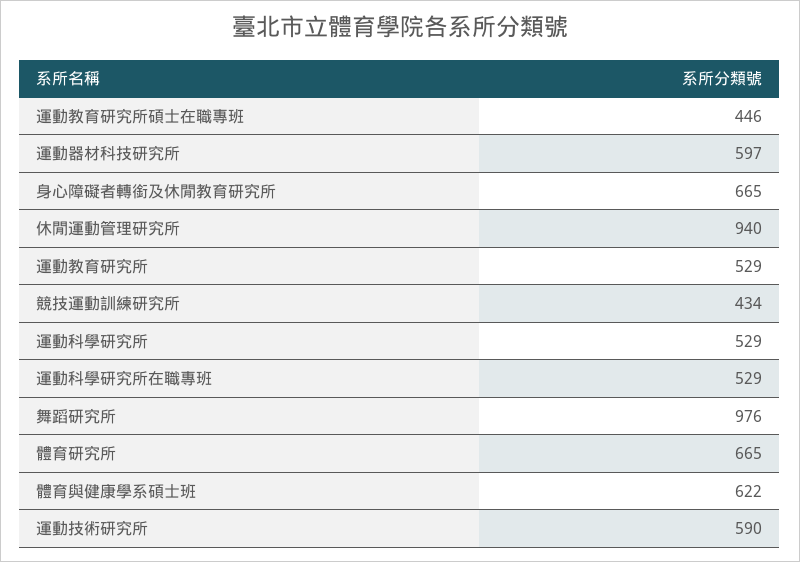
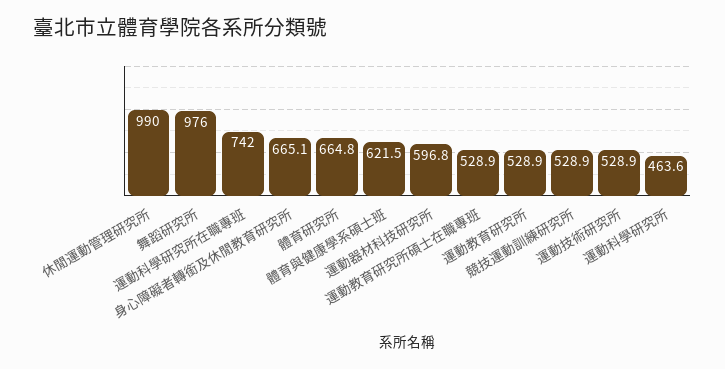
  {
-   "運動教育研究所碩士在職專班": 446,
+   "運動教育研究所碩士在職專班": 528.9,
    "運動器材科技研究所": 596.8,
    "身心障礙者轉銜及休閒教育研究所": 665.1,
-   "休閒運動管理研究所": 940,
+   "休閒運動管理研究所": 990,
    "運動教育研究所": 528.9,
-   "競技運動訓練研究所": 434,
+   "競技運動訓練研究所": 528.9,
-   "運動科學研究所": 529,
+   "運動科學研究所": 463.6,
-   "運動科學研究所在職專班": 529,
+   "運動科學研究所在職專班": 742,
    "舞蹈研究所": 976,
    "體育研究所": 664.8,
    "體育與健康學系碩士班": 621.5,
-   "運動技術研究所": 590
+   "運動技術研究所": 528.9
  }

